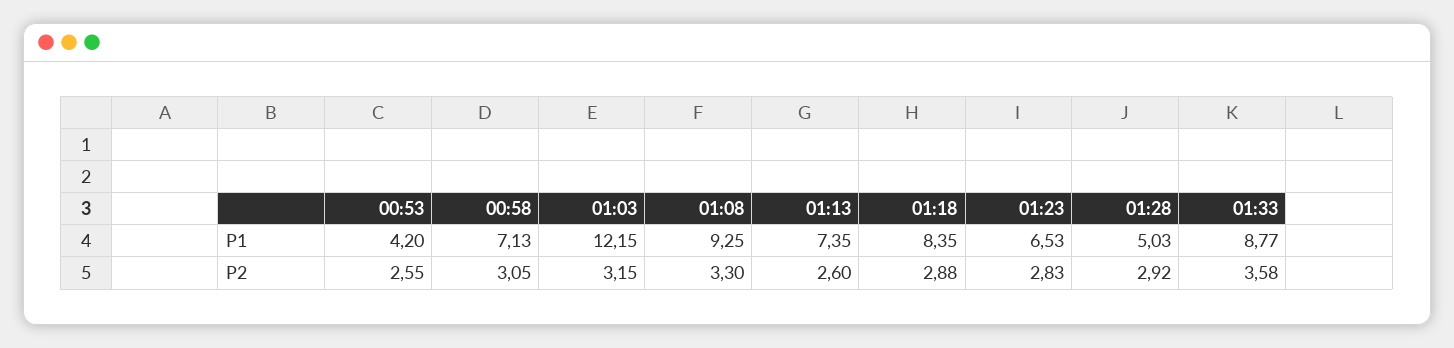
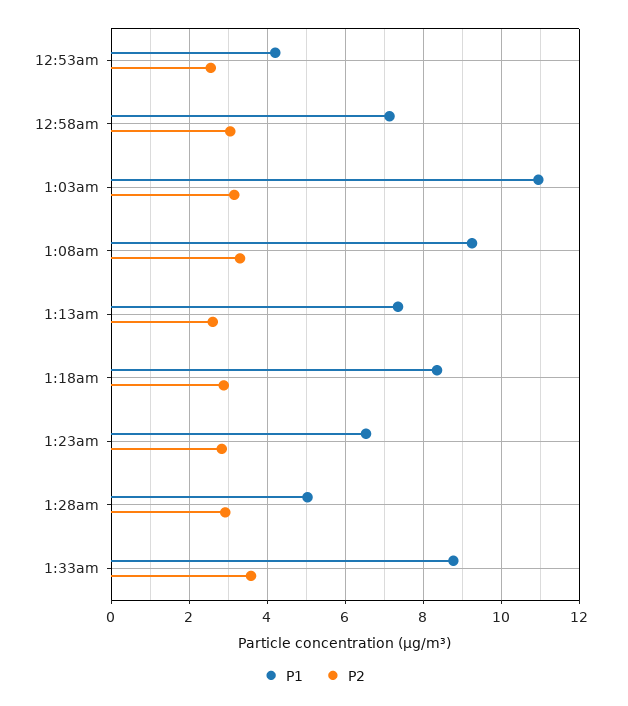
  {
    "P1": {
      "00:53": 4.2,
      "00:58": 7.13,
-     "01:03": 12.15,
+     "01:03": 11,
      "01:08": 9.25,
      "01:13": 7.35,
      "01:18": 8.35,
      "01:23": 6.53,
      "01:28": 5.03,
      "01:33": 8.77
    },
    "P2": {
      "00:53": 2.55,
      "00:58": 3.05,
      "01:03": 3.15,
      "01:08": 3.3,
      "01:13": 2.6,
      "01:18": 2.88,
      "01:23": 2.83,
      "01:28": 2.92,
      "01:33": 3.58
    }
  }

